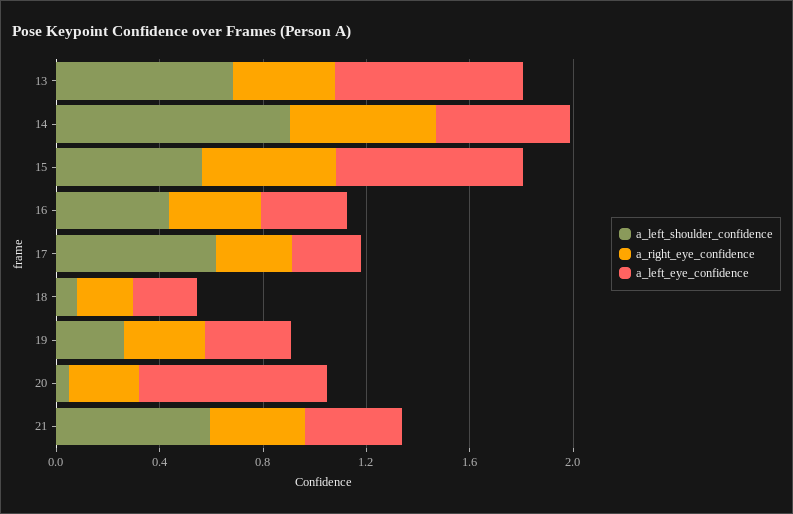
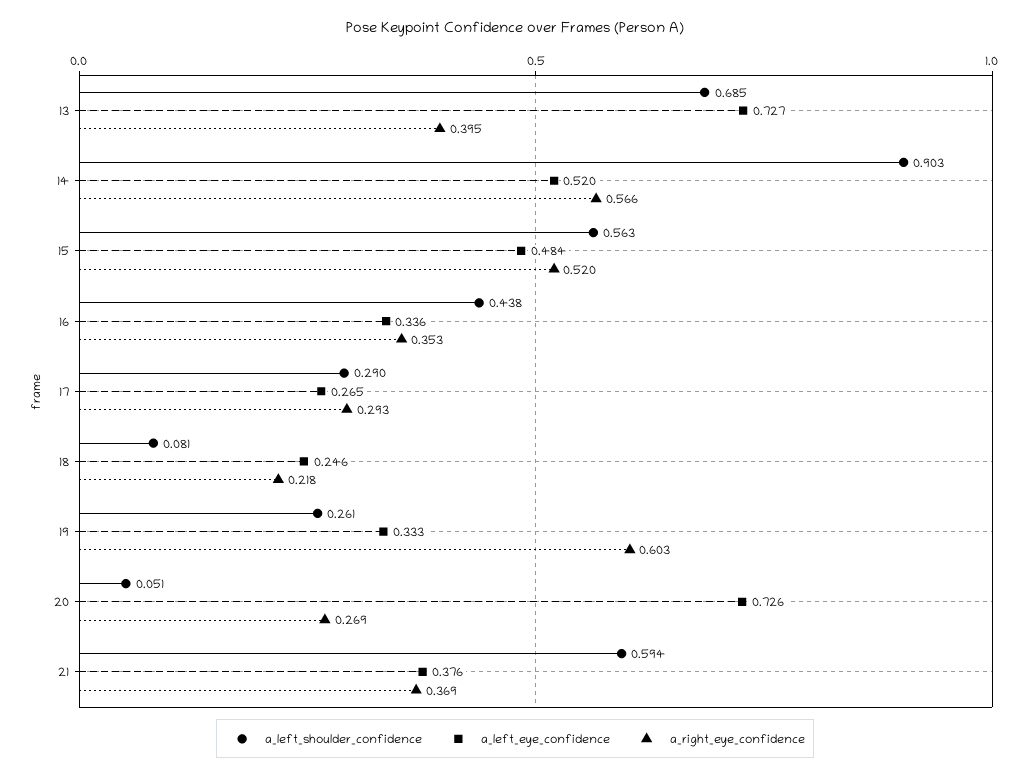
  {
    "a_left_shoulder_confidence": {
      "13": 0.685,
      "14": 0.903,
      "15": 0.563,
      "16": 0.438,
-     "17": 0.6,
+     "17": 0.29,
      "18": 0.081,
      "19": 0.261,
      "20": 0.051,
      "21": 0.594
    },
    "a_right_eye_confidence": {
      "13": 0.395,
      "14": 0.566,
      "15": 0.52,
      "16": 0.353,
      "17": 0.293,
      "18": 0.218,
-     "19": 0.3,
+     "19": 0.603,
      "20": 0.269,
      "21": 0.369
    },
    "a_left_eye_confidence": {
      "13": 0.727,
      "14": 0.52,
-     "15": 0.7,
+     "15": 0.484,
      "16": 0.336,
      "17": 0.265,
      "18": 0.246,
      "19": 0.333,
      "20": 0.726,
      "21": 0.376
    }
  }

